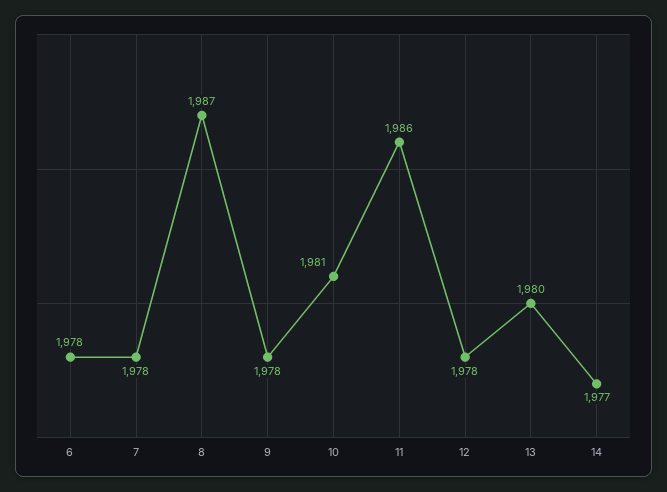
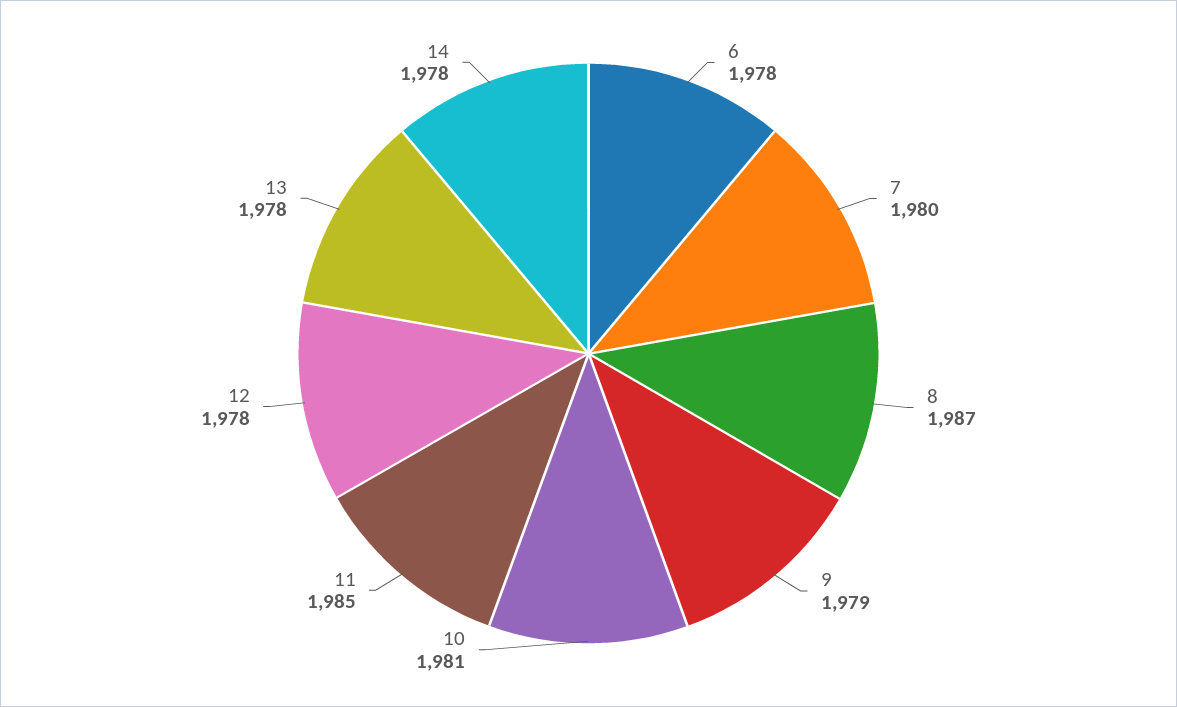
  {
    "6": 1978,
-   "7": 1978,
+   "7": 1980,
    "8": 1987,
-   "9": 1978,
+   "9": 1979,
    "10": 1981,
-   "11": 1986,
+   "11": 1985,
    "12": 1978,
-   "13": 1980,
+   "13": 1978,
-   "14": 1977
+   "14": 1978
  }

